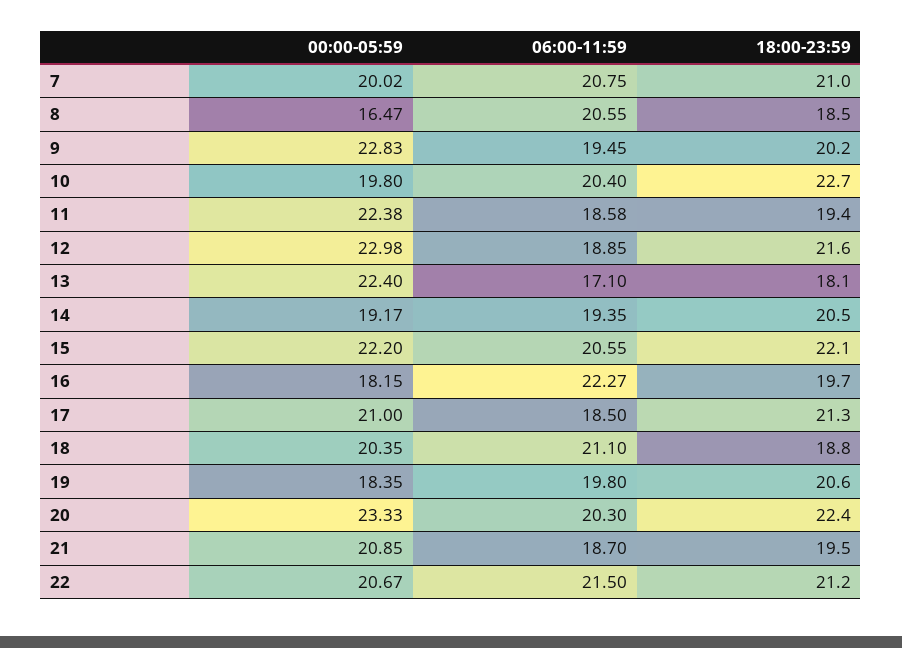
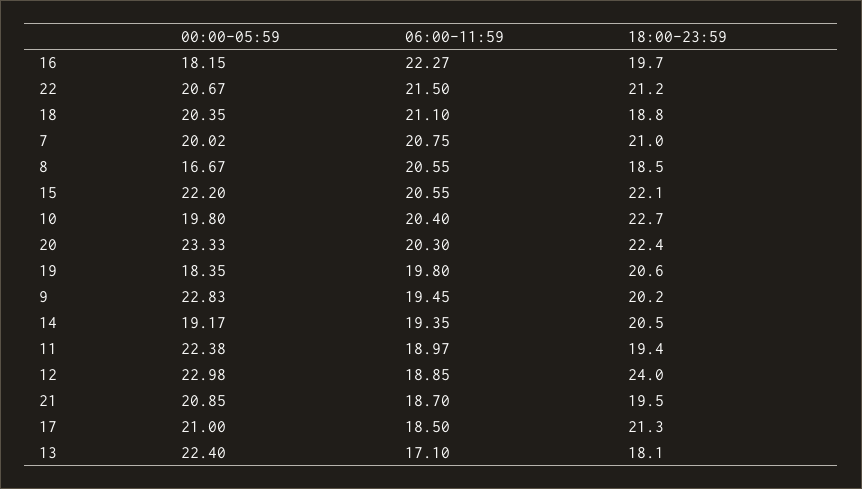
  {
    "00:00-05:59": {
      "7": 20.02,
-     "8": 16.47,
+     "8": 16.67,
      "9": 22.83,
      "10": 19.8,
      "11": 22.38,
      "12": 22.98,
      "13": 22.4,
      "14": 19.17,
      "15": 22.2,
      "16": 18.15,
      "17": 21,
      "18": 20.35,
      "19": 18.35,
      "20": 23.33,
      "21": 20.85,
      "22": 20.67
    },
    "06:00-11:59": {
      "7": 20.75,
      "8": 20.55,
      "9": 19.45,
      "10": 20.4,
-     "11": 18.58,
+     "11": 18.97,
      "12": 18.85,
      "13": 17.1,
      "14": 19.35,
      "15": 20.55,
      "16": 22.27,
      "17": 18.5,
      "18": 21.1,
      "19": 19.8,
      "20": 20.3,
      "21": 18.7,
      "22": 21.5
    },
    "18:00-23:59": {
      "7": 21,
      "8": 18.5,
      "9": 20.2,
      "10": 22.7,
      "11": 19.4,
-     "12": 21.6,
+     "12": 24,
      "13": 18.1,
      "14": 20.5,
      "15": 22.1,
      "16": 19.7,
      "17": 21.3,
      "18": 18.8,
      "19": 20.6,
      "20": 22.4,
      "21": 19.5,
      "22": 21.2
    }
  }

